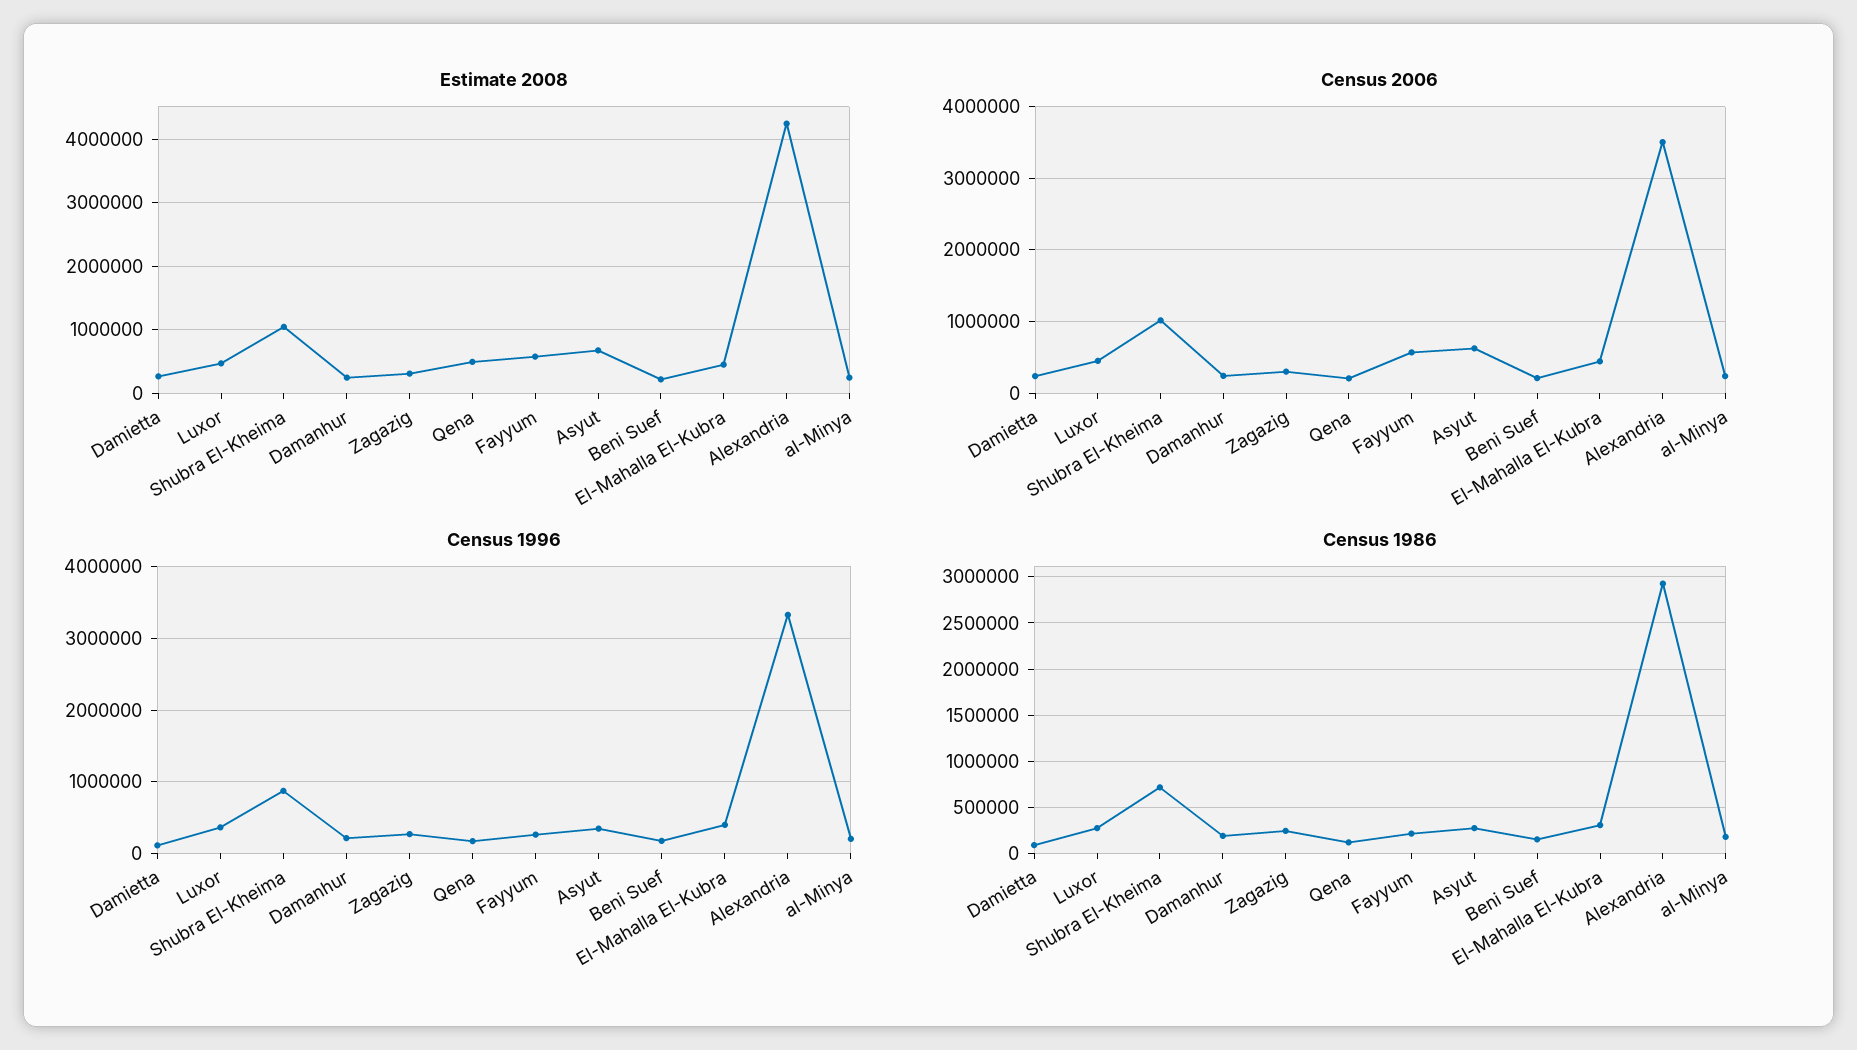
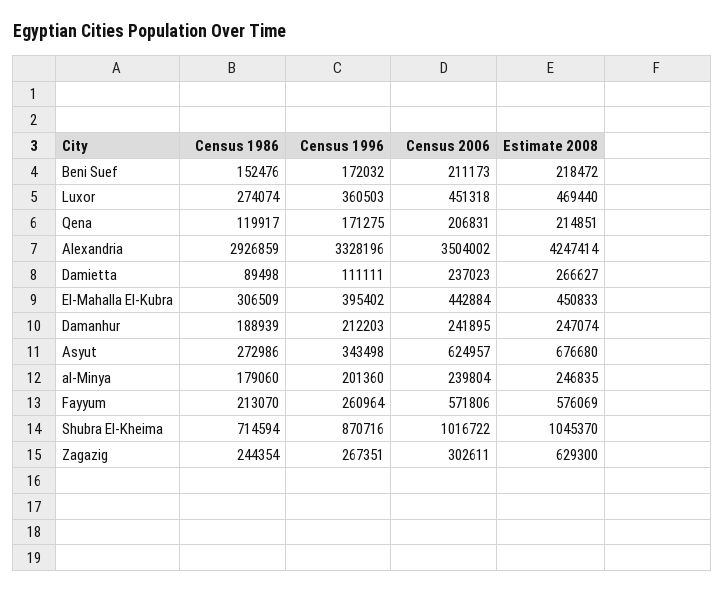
  {
    "Estimate 2008": {
      "Damietta": 266627,
      "Luxor": 469440,
      "Shubra El-Kheima": 1045370,
      "Damanhur": 247074,
-     "Zagazig": 300000,
+     "Zagazig": 629300,
-     "Qena": 500000,
+     "Qena": 214851,
      "Fayyum": 576069,
      "Asyut": 676680,
      "Beni Suef": 218472,
      "El-Mahalla El-Kubra": 450833,
      "Alexandria": 4247414,
      "al-Minya": 246835
    },
    "Census 2006": {
      "Damietta": 237023,
      "Luxor": 451318,
      "Shubra El-Kheima": 1016722,
      "Damanhur": 241895,
      "Zagazig": 302611,
      "Qena": 206831,
      "Fayyum": 571806,
      "Asyut": 624957,
      "Beni Suef": 211173,
      "El-Mahalla El-Kubra": 442884,
      "Alexandria": 3504002,
      "al-Minya": 239804
    },
    "Census 1996": {
      "Damietta": 111111,
      "Luxor": 360503,
      "Shubra El-Kheima": 870716,
      "Damanhur": 212203,
      "Zagazig": 267351,
      "Qena": 171275,
      "Fayyum": 260964,
      "Asyut": 343498,
      "Beni Suef": 172032,
      "El-Mahalla El-Kubra": 395402,
      "Alexandria": 3328196,
      "al-Minya": 201360
    },
    "Census 1986": {
      "Damietta": 89498,
      "Luxor": 274074,
      "Shubra El-Kheima": 714594,
      "Damanhur": 188939,
      "Zagazig": 244354,
      "Qena": 119917,
      "Fayyum": 213070,
      "Asyut": 272986,
      "Beni Suef": 152476,
      "El-Mahalla El-Kubra": 306509,
      "Alexandria": 2926859,
      "al-Minya": 179060
    }
  }

